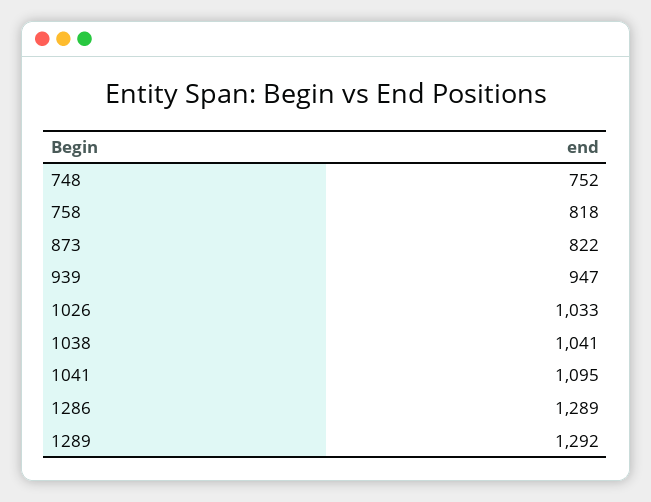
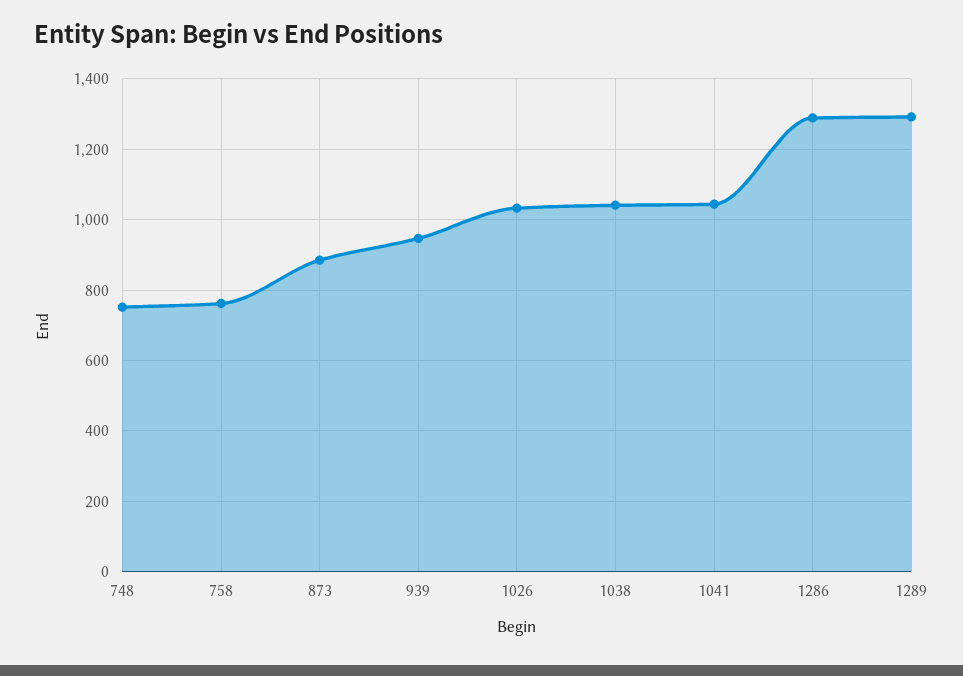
  {
    "748": 752,
-   "758": 818,
+   "758": 760,
-   "873": 822,
+   "873": 880,
    "939": 947,
    "1026": 1033,
    "1038": 1041,
-   "1041": 1095,
+   "1041": 1040,
    "1286": 1289,
    "1289": 1292
  }

